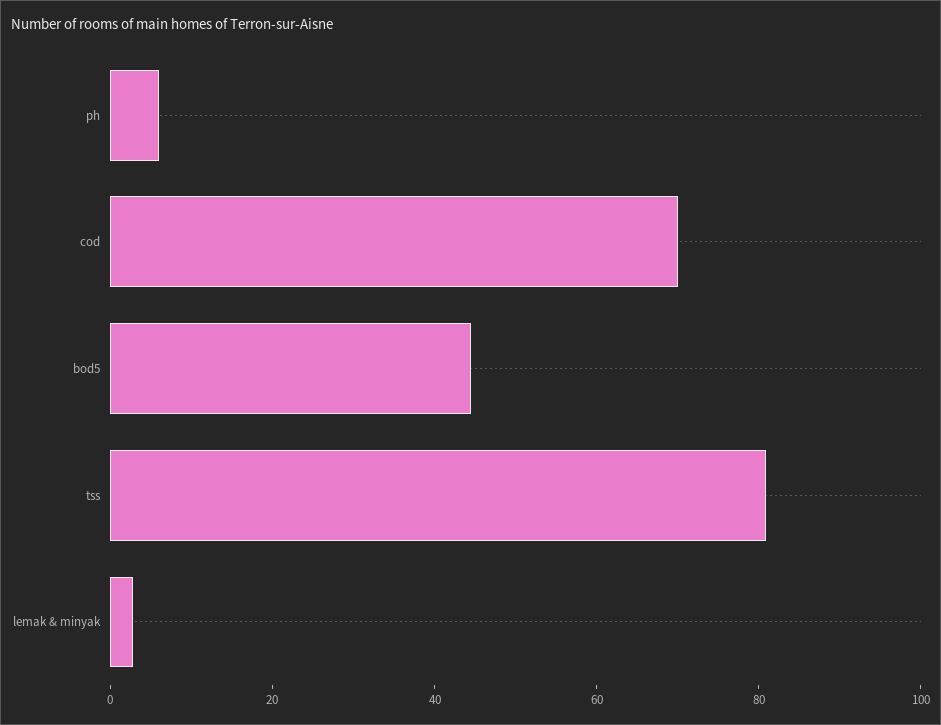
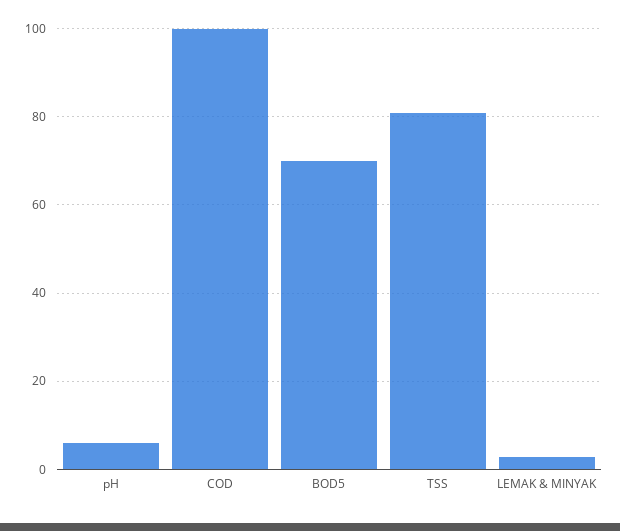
  {
    "ph": 6,
-   "cod": 70,
+   "cod": 100,
-   "bod5": 45,
+   "bod5": 70,
    "tss": 80,
    "lemak & minyak": 2
  }

